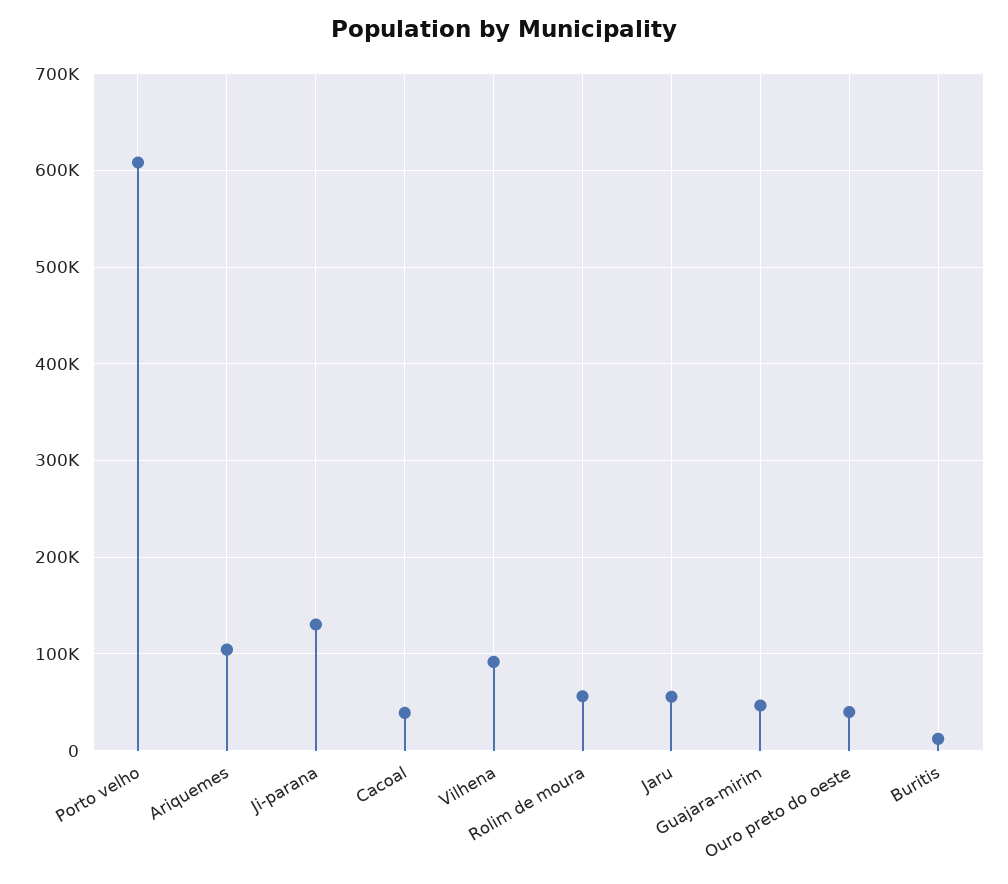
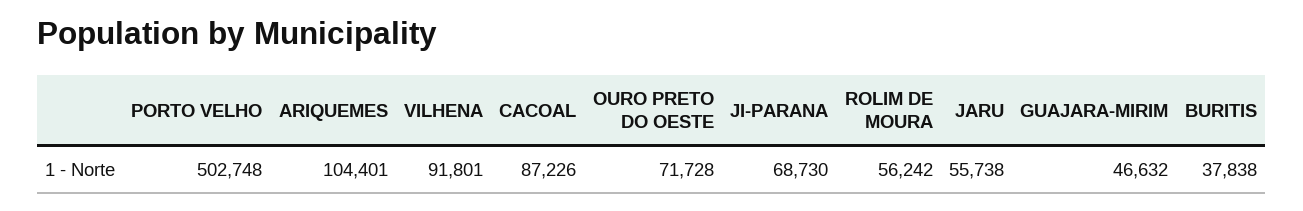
  {
-   "Porto velho": 610000,
+   "Porto velho": 502748,
    "Ariquemes": 104401,
-   "Ji-parana": 130000,
+   "Ji-parana": 68730,
-   "Cacoal": 40000,
+   "Cacoal": 87226,
    "Vilhena": 91801,
    "Rolim de moura": 56242,
    "Jaru": 55738,
    "Guajara-mirim": 46632,
-   "Ouro preto do oeste": 40000,
+   "Ouro preto do oeste": 71728,
-   "Buritis": 10000
+   "Buritis": 37838
  }

